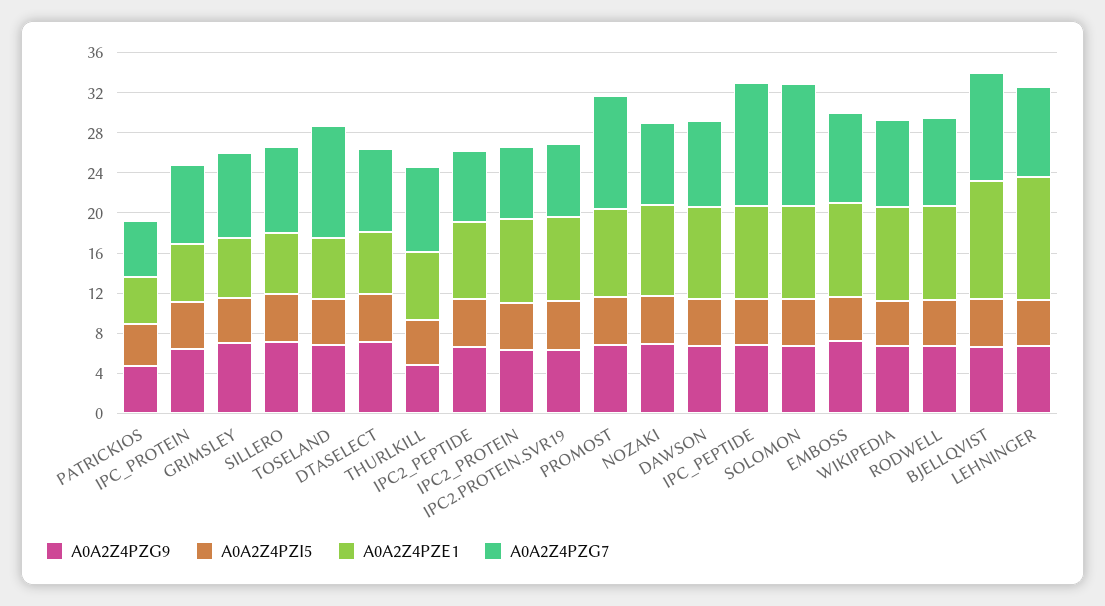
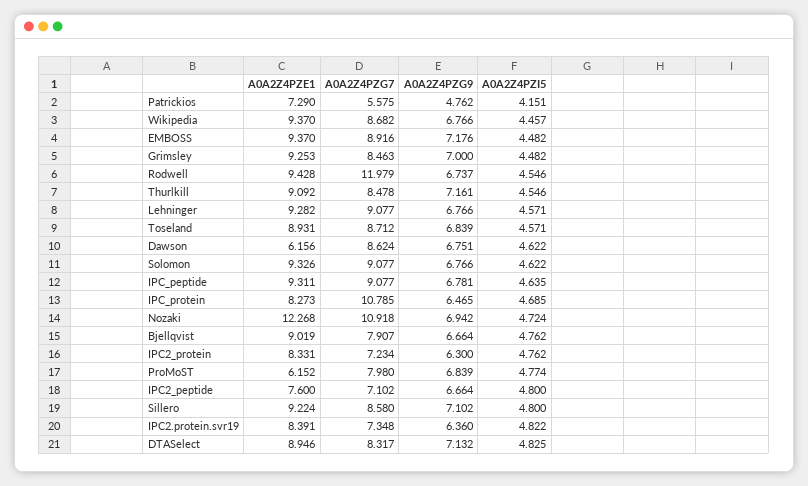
  {
    "A0A2Z4PZG9": {
      "PATRICKIOS": 4.762,
      "IPC_PROTEIN": 6.465,
      "GRIMSLEY": 7,
      "SILLERO": 7.102,
      "TOSELAND": 6.839,
      "DTASELECT": 7.132,
-     "THURLKILL": 5,
+     "THURLKILL": 7.161,
      "IPC2_PEPTIDE": 6.664,
      "IPC2_PROTEIN": 6.3,
      "IPC2.PROTEIN.SVR19": 6.36,
      "PROMOST": 6.839,
      "NOZAKI": 6.942,
      "DAWSON": 6.751,
      "IPC_PEPTIDE": 6.781,
      "SOLOMON": 6.766,
      "EMBOSS": 7.176,
      "WIKIPEDIA": 6.766,
      "RODWELL": 6.737,
      "BJELLQVIST": 6.664,
      "LEHNINGER": 6.766
    },
    "A0A2Z4PZI5": {
      "PATRICKIOS": 4.151,
      "IPC_PROTEIN": 4.685,
      "GRIMSLEY": 4.482,
      "SILLERO": 4.8,
      "TOSELAND": 4.571,
      "DTASELECT": 4.825,
      "THURLKILL": 4.546,
      "IPC2_PEPTIDE": 4.8,
      "IPC2_PROTEIN": 4.762,
      "IPC2.PROTEIN.SVR19": 4.822,
      "PROMOST": 4.774,
      "NOZAKI": 4.724,
      "DAWSON": 4.622,
      "IPC_PEPTIDE": 4.635,
      "SOLOMON": 4.622,
      "EMBOSS": 4.482,
      "WIKIPEDIA": 4.457,
      "RODWELL": 4.546,
      "BJELLQVIST": 4.762,
      "LEHNINGER": 4.571
    },
    "A0A2Z4PZE1": {
-     "PATRICKIOS": 5,
+     "PATRICKIOS": 7.29,
-     "IPC_PROTEIN": 6,
+     "IPC_PROTEIN": 8.273,
-     "GRIMSLEY": 6,
+     "GRIMSLEY": 9.253,
-     "SILLERO": 6,
+     "SILLERO": 9.224,
-     "TOSELAND": 6,
+     "TOSELAND": 8.931,
-     "DTASELECT": 6,
+     "DTASELECT": 8.946,
-     "THURLKILL": 7,
+     "THURLKILL": 9.092,
      "IPC2_PEPTIDE": 7.6,
      "IPC2_PROTEIN": 8.331,
      "IPC2.PROTEIN.SVR19": 8.391,
-     "PROMOST": 9,
+     "PROMOST": 6.152,
-     "NOZAKI": 9,
+     "NOZAKI": 12.268,
-     "DAWSON": 9,
+     "DAWSON": 6.156,
      "IPC_PEPTIDE": 9.311,
      "SOLOMON": 9.326,
      "EMBOSS": 9.37,
      "WIKIPEDIA": 9.37,
      "RODWELL": 9.428,
-     "BJELLQVIST": 12,
+     "BJELLQVIST": 9.019,
-     "LEHNINGER": 12
+     "LEHNINGER": 9.282
    },
    "A0A2Z4PZG7": {
      "PATRICKIOS": 5.575,
-     "IPC_PROTEIN": 8,
+     "IPC_PROTEIN": 10.785,
      "GRIMSLEY": 8.463,
      "SILLERO": 8.58,
-     "TOSELAND": 11,
+     "TOSELAND": 8.712,
      "DTASELECT": 8.317,
      "THURLKILL": 8.478,
      "IPC2_PEPTIDE": 7.102,
      "IPC2_PROTEIN": 7.234,
      "IPC2.PROTEIN.SVR19": 7.348,
-     "PROMOST": 11,
+     "PROMOST": 7.98,
-     "NOZAKI": 8,
+     "NOZAKI": 10.918,
      "DAWSON": 8.624,
-     "IPC_PEPTIDE": 12,
+     "IPC_PEPTIDE": 9.077,
-     "SOLOMON": 12,
+     "SOLOMON": 9.077,
      "EMBOSS": 8.916,
      "WIKIPEDIA": 8.682,
-     "RODWELL": 9,
+     "RODWELL": 11.979,
-     "BJELLQVIST": 11,
+     "BJELLQVIST": 7.907,
      "LEHNINGER": 9.077
    }
  }

